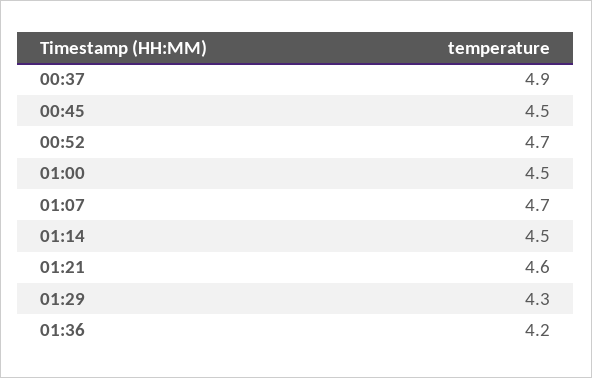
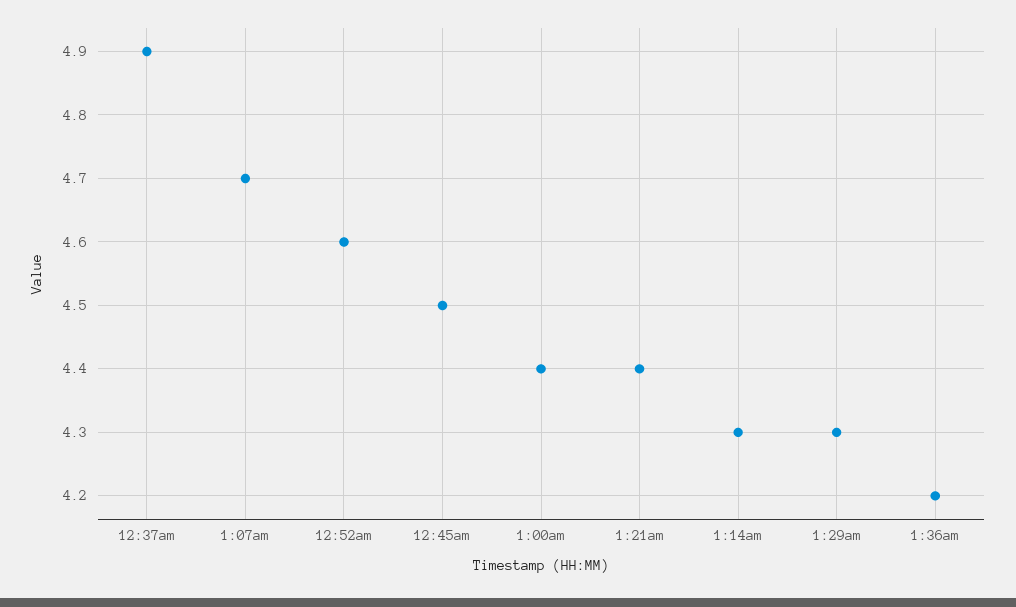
  {
    "00:37": 4.9,
    "00:45": 4.5,
-   "00:52": 4.7,
+   "00:52": 4.6,
-   "01:00": 4.5,
+   "01:00": 4.4,
    "01:07": 4.7,
-   "01:14": 4.5,
+   "01:14": 4.3,
-   "01:21": 4.6,
+   "01:21": 4.4,
    "01:29": 4.3,
    "01:36": 4.2
  }

